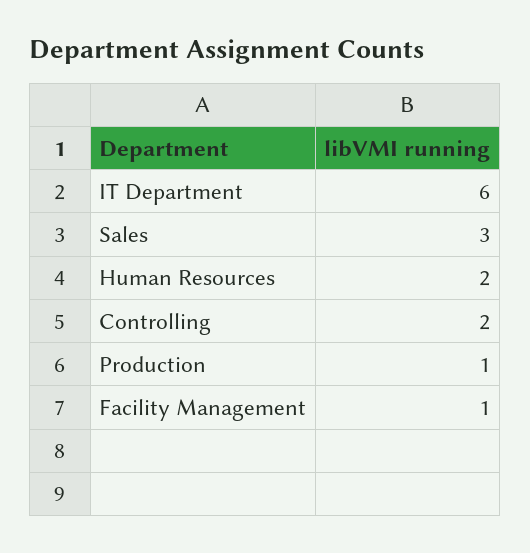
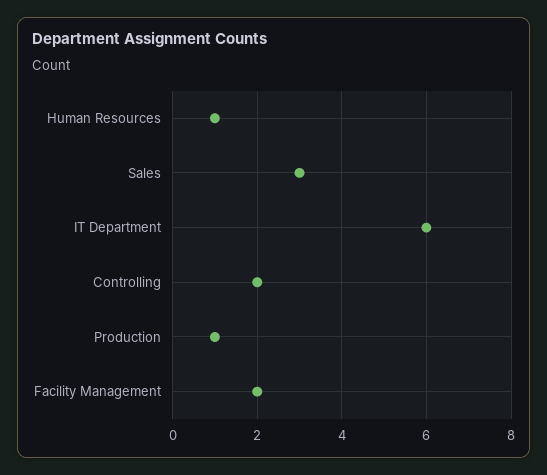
  {
    "IT Department": 6,
    "Sales": 3,
-   "Human Resources": 2,
+   "Human Resources": 1,
    "Controlling": 2,
    "Production": 1,
-   "Facility Management": 1
+   "Facility Management": 2
  }

